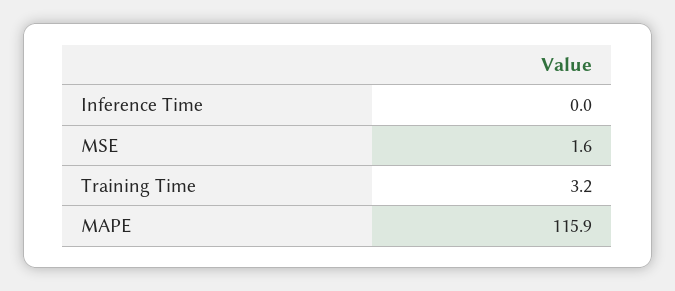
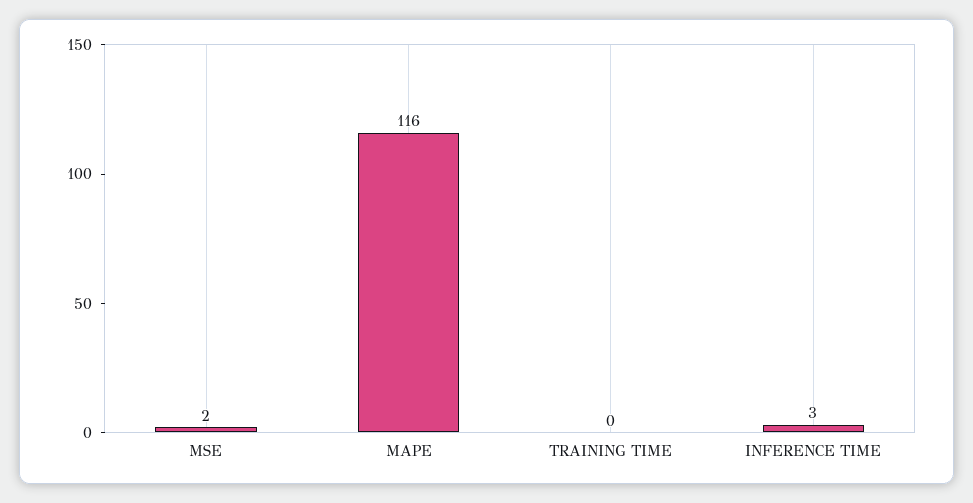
  {
-   "Inference Time": 0,
+   "Inference Time": 3,
    "MSE": 1.6,
-   "Training Time": 3.2,
+   "Training Time": 0,
    "MAPE": 115.9
  }

